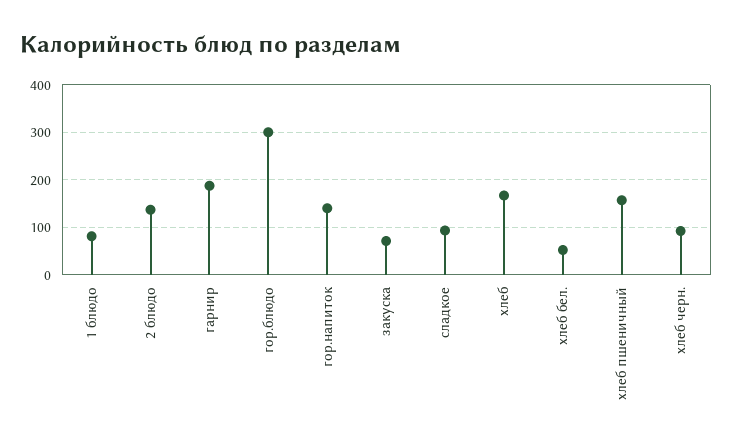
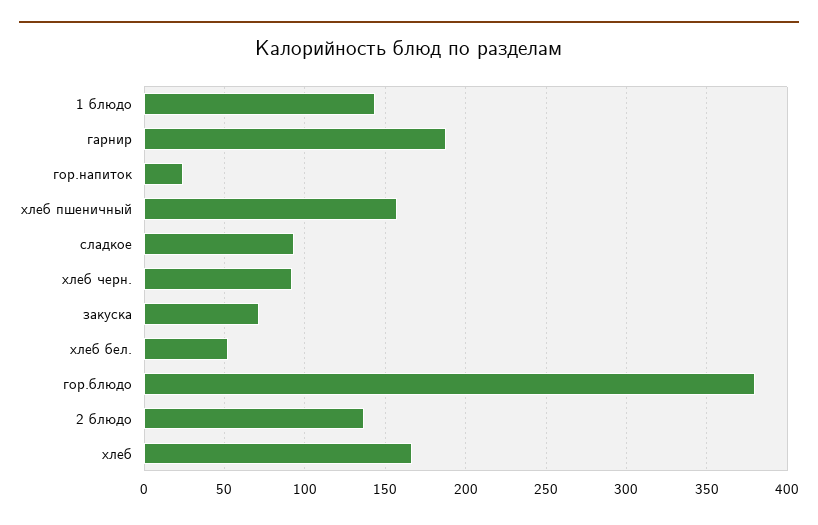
  {
-   "1 блюдо": 80,
+   "1 блюдо": 145,
    "2 блюдо": 135,
    "гарнир": 190,
-   "гор.блюдо": 300,
+   "гор.блюдо": 380,
-   "гор.напиток": 140,
+   "гор.напиток": 25,
    "закуска": 70,
    "сладкое": 95,
    "хлеб": 165,
    "хлеб бел.": 50,
    "хлеб пшеничный": 155,
    "хлеб черн.": 90
  }

